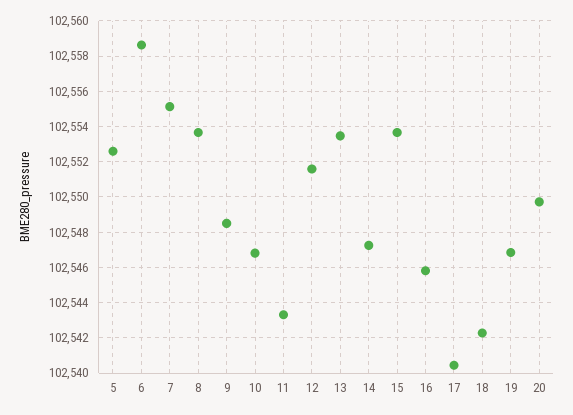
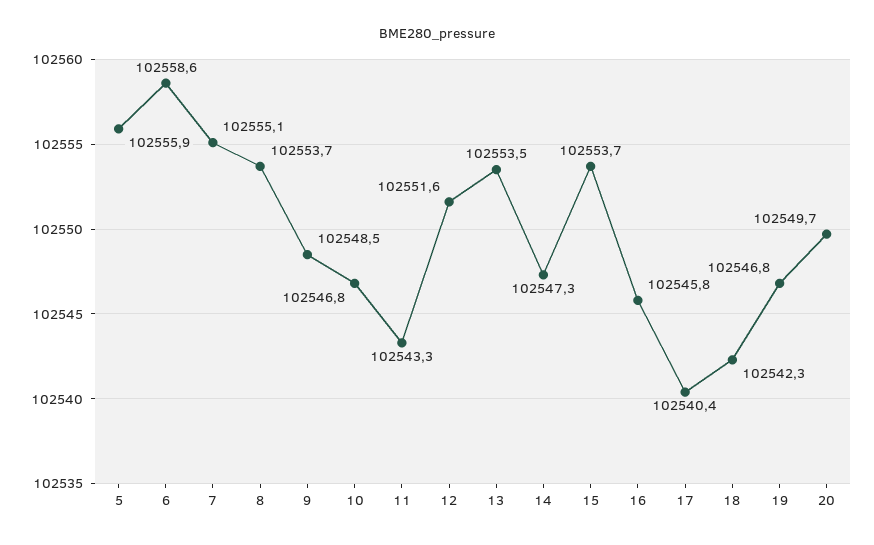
  {
-   "5": 102552.5,
+   "5": 102555.9,
    "6": 102558.6,
    "7": 102555.1,
    "8": 102553.7,
    "9": 102548.5,
    "10": 102546.8,
    "11": 102543.3,
    "12": 102551.6,
    "13": 102553.5,
    "14": 102547.3,
    "15": 102553.7,
    "16": 102545.8,
    "17": 102540.4,
    "18": 102542.3,
    "19": 102546.8,
    "20": 102549.7
  }

